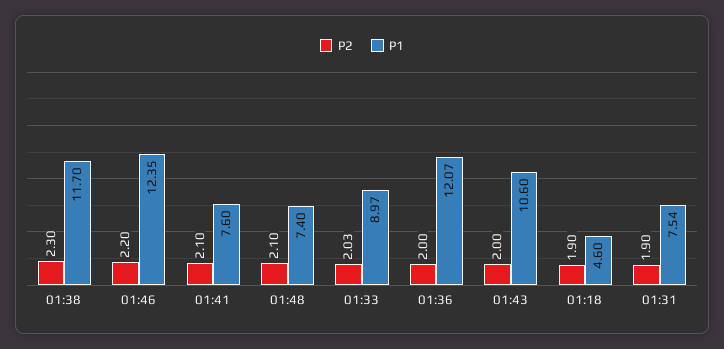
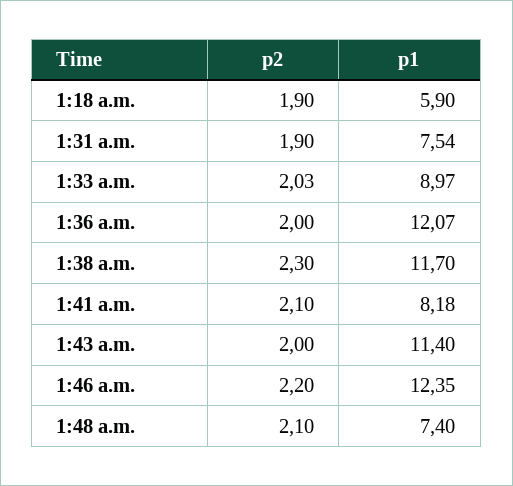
  {
    "P2": {
      "01:38": 2.3,
      "01:46": 2.2,
      "01:41": 2.1,
      "01:48": 2.1,
      "01:33": 2.03,
      "01:36": 2,
      "01:43": 2,
      "01:18": 1.9,
      "01:31": 1.9
    },
    "P1": {
      "01:38": 11.7,
      "01:46": 12.35,
-     "01:41": 7.6,
+     "01:41": 8.18,
      "01:48": 7.4,
      "01:33": 8.97,
      "01:36": 12.07,
-     "01:43": 10.6,
+     "01:43": 11.4,
-     "01:18": 4.6,
+     "01:18": 5.9,
      "01:31": 7.54
    }
  }

